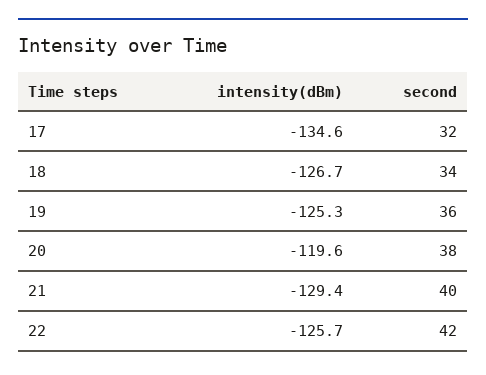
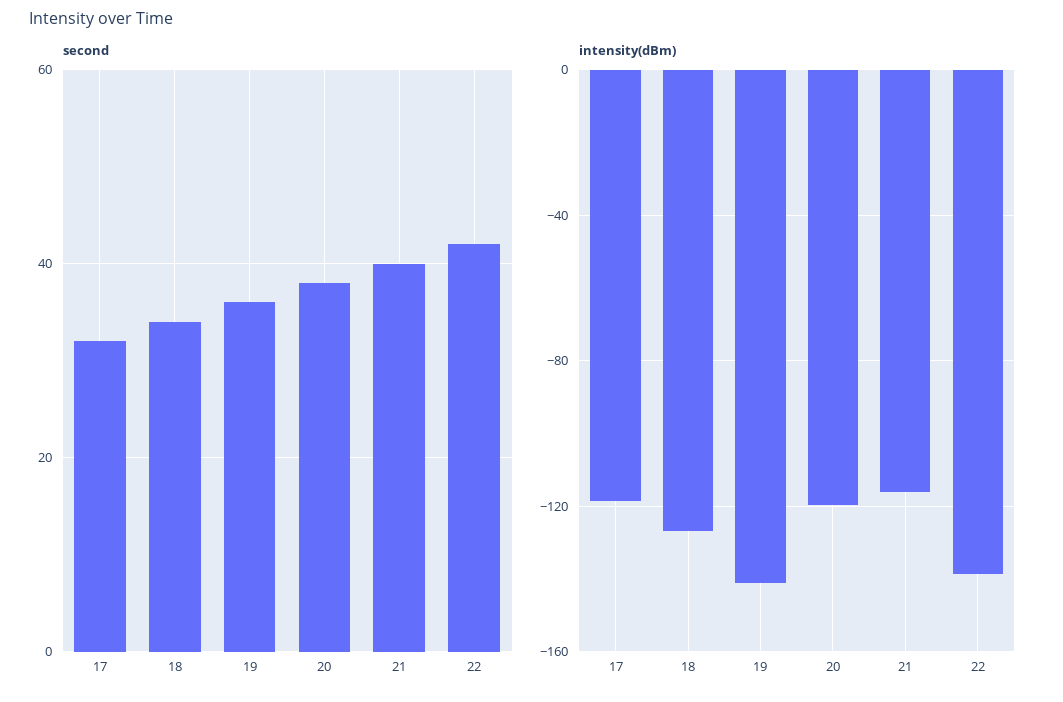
  {
    "intensity(dBm)": {
-     "17": -134.6,
+     "17": -120,
      "18": -126.7,
-     "19": -125.3,
+     "19": -140,
      "20": -119.6,
-     "21": -129.4,
+     "21": -115,
-     "22": -125.7
+     "22": -140
    },
    "second": {
      "17": 32,
      "18": 34,
      "19": 36,
      "20": 38,
      "21": 40,
      "22": 42
    }
  }

